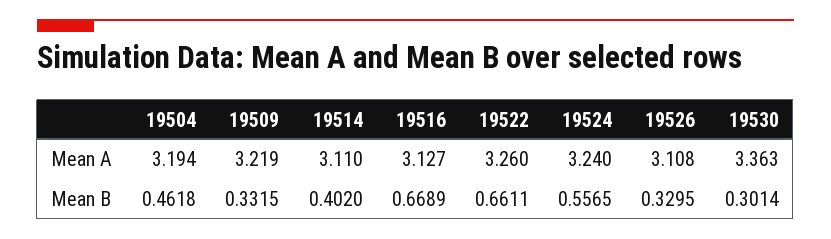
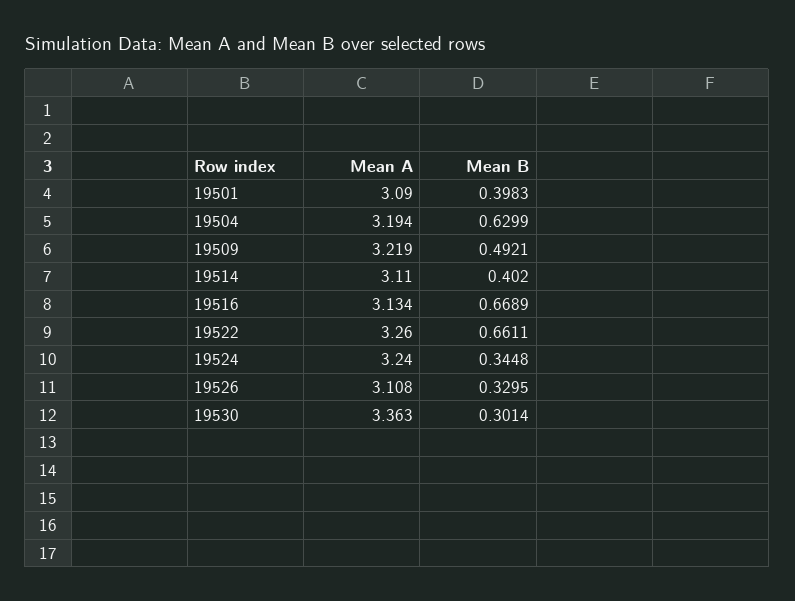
  {
    "19504": {
      "Mean A": 3.194,
-     "Mean B": 0.4618
+     "Mean B": 0.6299
    },
    "19509": {
      "Mean A": 3.219,
-     "Mean B": 0.3315
+     "Mean B": 0.4921
    },
    "19514": {
      "Mean A": 3.11,
      "Mean B": 0.402
    },
    "19516": {
-     "Mean A": 3.127,
+     "Mean A": 3.134,
      "Mean B": 0.6689
    },
    "19522": {
      "Mean A": 3.26,
      "Mean B": 0.6611
    },
    "19524": {
      "Mean A": 3.24,
-     "Mean B": 0.5565
+     "Mean B": 0.3448
    },
    "19526": {
      "Mean A": 3.108,
      "Mean B": 0.3295
    },
    "19530": {
      "Mean A": 3.363,
      "Mean B": 0.3014
-   }
+   },
+   "19501": {
+     "Mean A": 3.09,
+     "Mean B": 0.3983
+   }
  }

